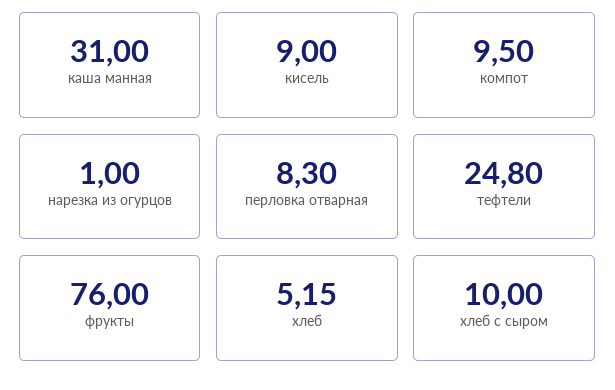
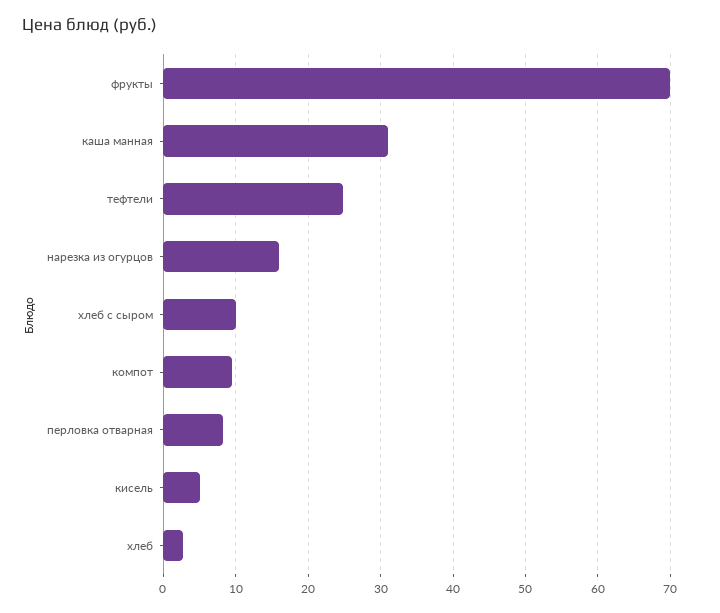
  {
    "каша манная": 31,
-   "кисель": 9,
+   "кисель": 5,
    "компот": 9.5,
-   "нарезка из огурцов": 1,
+   "нарезка из огурцов": 16,
    "перловка отварная": 8.3,
    "тефтели": 24.8,
-   "фрукты": 76,
+   "фрукты": 70,
-   "хлеб": 5.15,
+   "хлеб": 3,
    "хлеб с сыром": 10
  }

